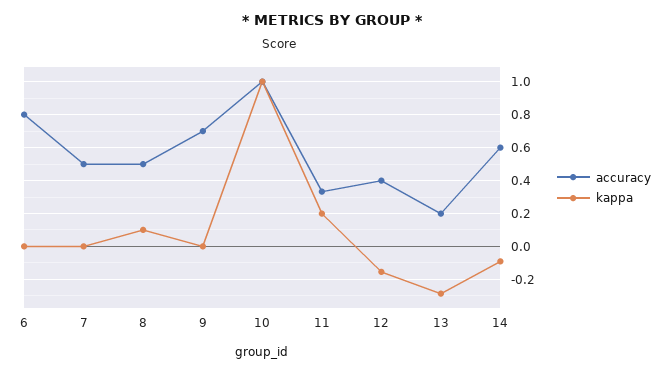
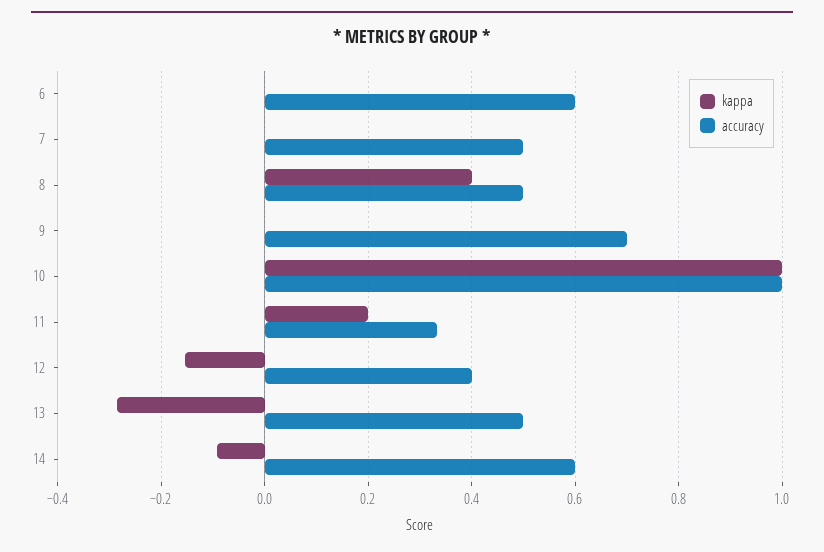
  {
    "accuracy": {
-     "6": 0.8,
+     "6": 0.6,
      "7": 0.5,
      "8": 0.5,
      "9": 0.7,
      "10": 1,
      "11": 0.34,
      "12": 0.4,
-     "13": 0.2,
+     "13": 0.5,
      "14": 0.6
    },
    "kappa": {
      "6": 0,
      "7": 0,
-     "8": 0.1,
+     "8": 0.4,
      "9": 0,
      "10": 1,
      "11": 0.2,
      "12": -0.16,
      "13": -0.28,
      "14": -0.1
    }
  }

